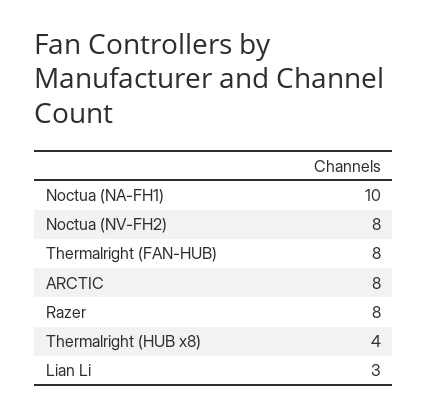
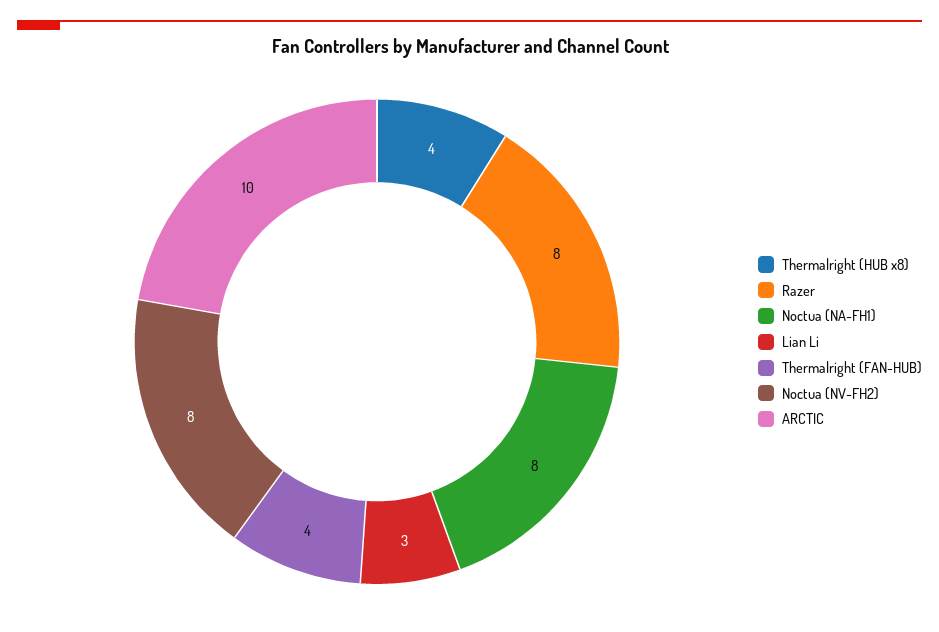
  {
-   "Noctua (NA-FH1)": 10,
+   "Noctua (NA-FH1)": 8,
    "Noctua (NV-FH2)": 8,
-   "Thermalright (FAN-HUB)": 8,
+   "Thermalright (FAN-HUB)": 4,
-   "ARCTIC": 8,
+   "ARCTIC": 10,
    "Razer": 8,
    "Thermalright (HUB x8)": 4,
    "Lian Li": 3
  }

